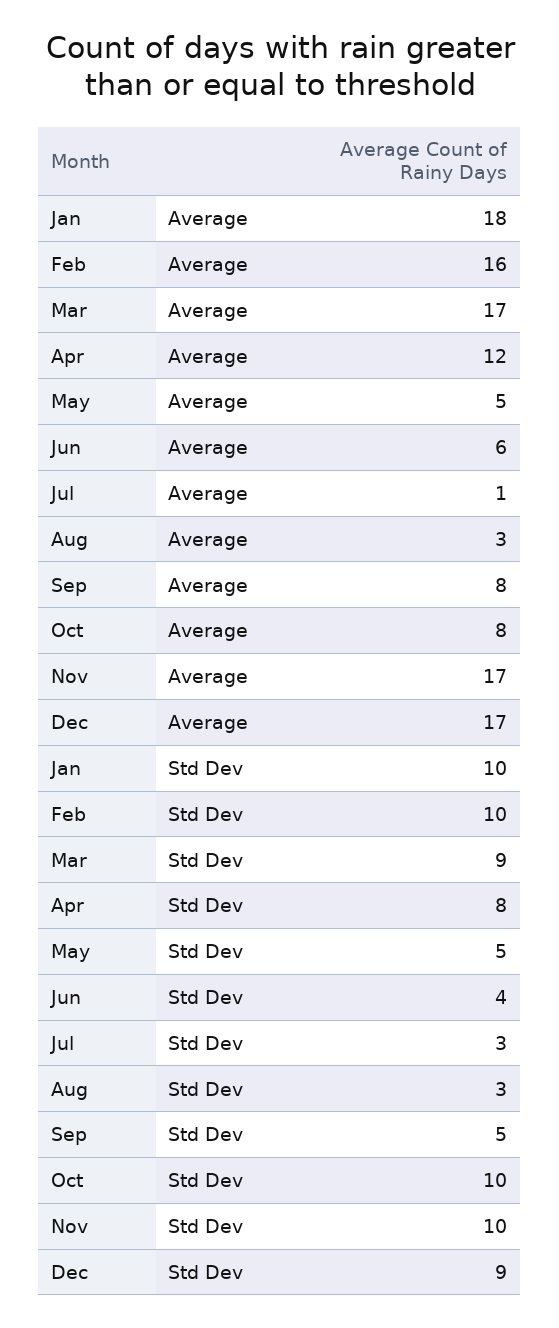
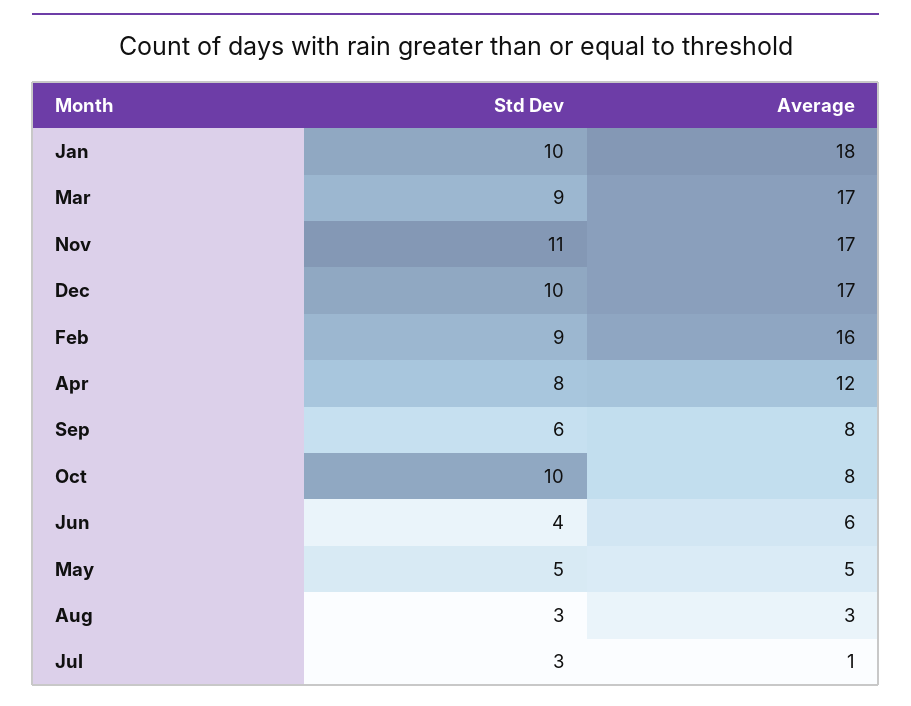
  {
    "Jan": {
      "Average": 18,
      "Std Dev": 10
    },
    "Feb": {
      "Average": 16,
-     "Std Dev": 10
+     "Std Dev": 9
    },
    "Mar": {
      "Average": 17,
      "Std Dev": 9
    },
    "Apr": {
      "Average": 12,
      "Std Dev": 8
    },
    "May": {
      "Average": 5,
      "Std Dev": 5
    },
    "Jun": {
      "Average": 6,
      "Std Dev": 4
    },
    "Jul": {
      "Average": 1,
      "Std Dev": 3
    },
    "Aug": {
      "Average": 3,
      "Std Dev": 3
    },
    "Sep": {
      "Average": 8,
-     "Std Dev": 5
+     "Std Dev": 6
    },
    "Oct": {
      "Average": 8,
      "Std Dev": 10
    },
    "Nov": {
      "Average": 17,
-     "Std Dev": 10
+     "Std Dev": 11
    },
    "Dec": {
      "Average": 17,
-     "Std Dev": 9
+     "Std Dev": 10
    }
  }

